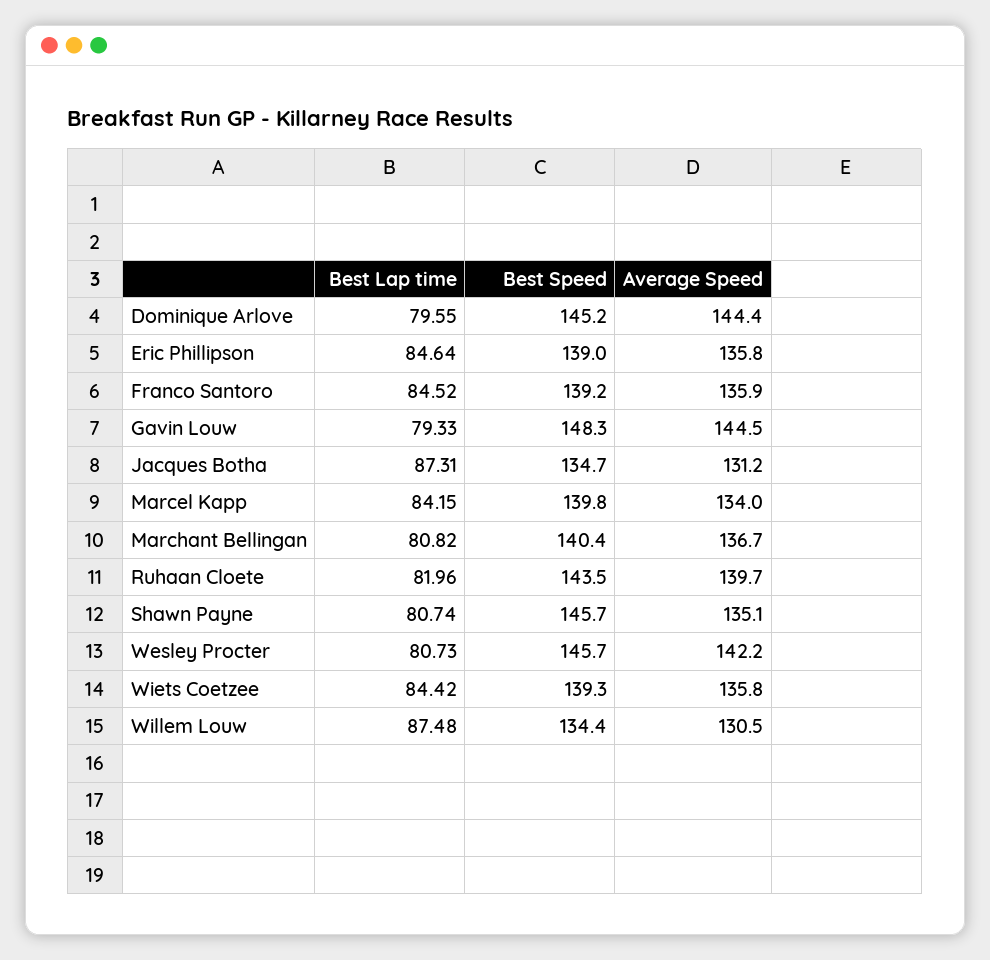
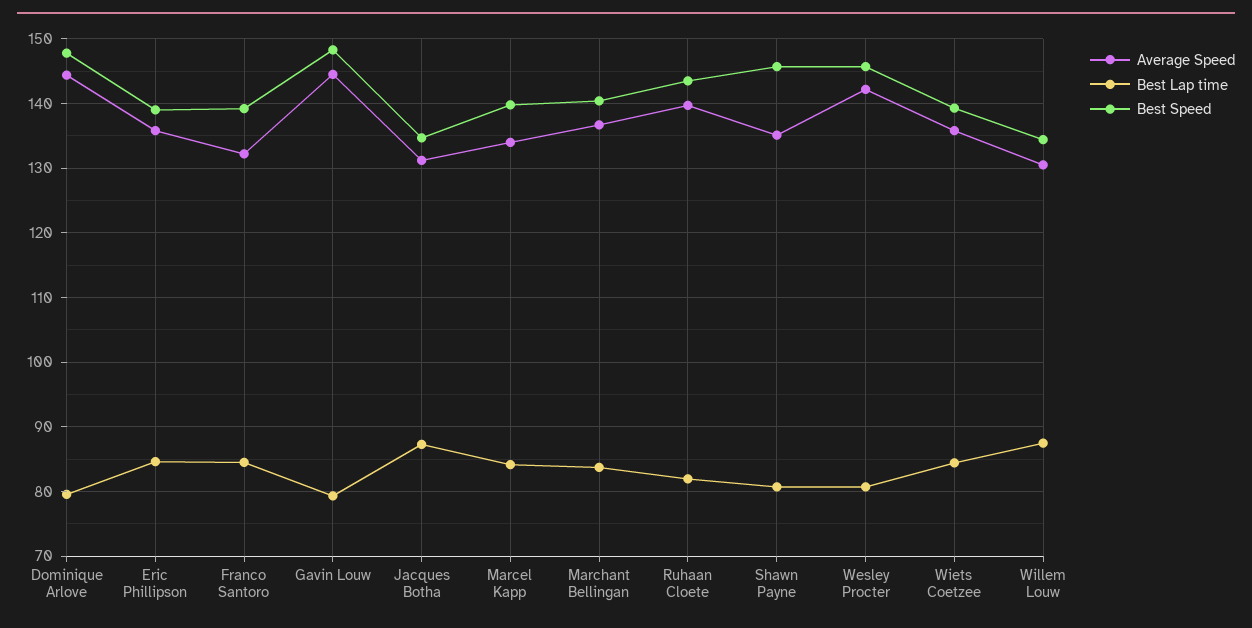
  {
    "Best Lap time": {
      "Dominique Arlove": 79.55,
      "Eric Phillipson": 84.64,
      "Franco Santoro": 84.52,
      "Gavin Louw": 79.33,
      "Jacques Botha": 87.31,
      "Marcel Kapp": 84.15,
-     "Marchant Bellingan": 80.82,
+     "Marchant Bellingan": 84,
      "Ruhaan Cloete": 81.96,
      "Shawn Payne": 80.74,
      "Wesley Procter": 80.73,
      "Wiets Coetzee": 84.42,
      "Willem Louw": 87.48
    },
    "Best Speed": {
-     "Dominique Arlove": 145.2,
+     "Dominique Arlove": 148,
      "Eric Phillipson": 139,
      "Franco Santoro": 139.2,
      "Gavin Louw": 148.3,
      "Jacques Botha": 134.7,
      "Marcel Kapp": 139.8,
      "Marchant Bellingan": 140.4,
      "Ruhaan Cloete": 143.5,
      "Shawn Payne": 145.7,
      "Wesley Procter": 145.7,
      "Wiets Coetzee": 139.3,
      "Willem Louw": 134.4
    },
    "Average Speed": {
      "Dominique Arlove": 144.4,
      "Eric Phillipson": 135.8,
-     "Franco Santoro": 135.9,
+     "Franco Santoro": 132,
      "Gavin Louw": 144.5,
      "Jacques Botha": 131.2,
      "Marcel Kapp": 134,
      "Marchant Bellingan": 136.7,
      "Ruhaan Cloete": 139.7,
      "Shawn Payne": 135.1,
      "Wesley Procter": 142.2,
      "Wiets Coetzee": 135.8,
      "Willem Louw": 130.5
    }
  }

